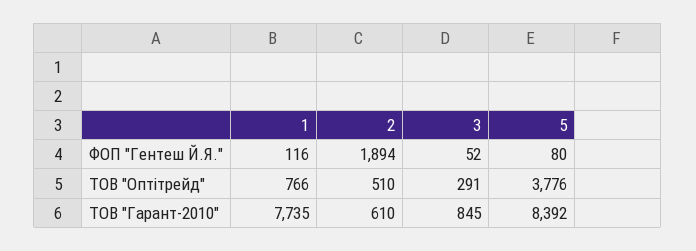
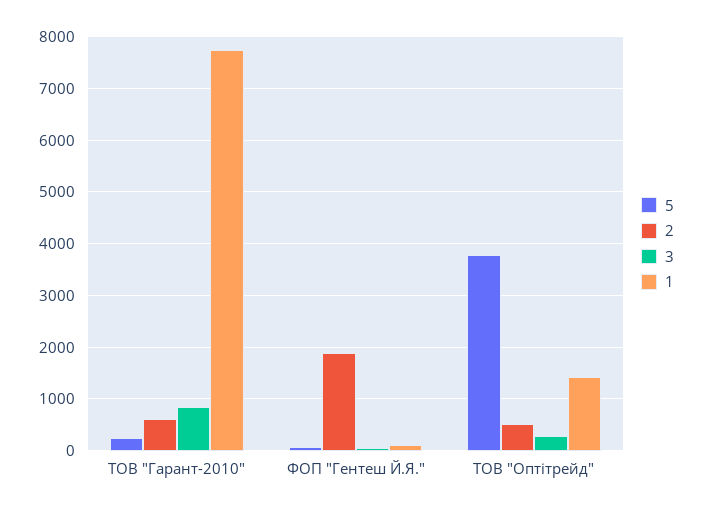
  {
    "1": {
      "ФОП \"Гентеш Й.Я.\"": 116,
-     "ТОВ \"Оптітрейд\"": 766,
+     "ТОВ \"Оптітрейд\"": 1400,
      "ТОВ \"Гарант-2010\"": 7735
    },
    "2": {
      "ФОП \"Гентеш Й.Я.\"": 1894,
      "ТОВ \"Оптітрейд\"": 510,
      "ТОВ \"Гарант-2010\"": 610
    },
    "3": {
      "ФОП \"Гентеш Й.Я.\"": 52,
      "ТОВ \"Оптітрейд\"": 291,
      "ТОВ \"Гарант-2010\"": 845
    },
    "5": {
      "ФОП \"Гентеш Й.Я.\"": 80,
      "ТОВ \"Оптітрейд\"": 3776,
-     "ТОВ \"Гарант-2010\"": 8392
+     "ТОВ \"Гарант-2010\"": 200
    }
  }

